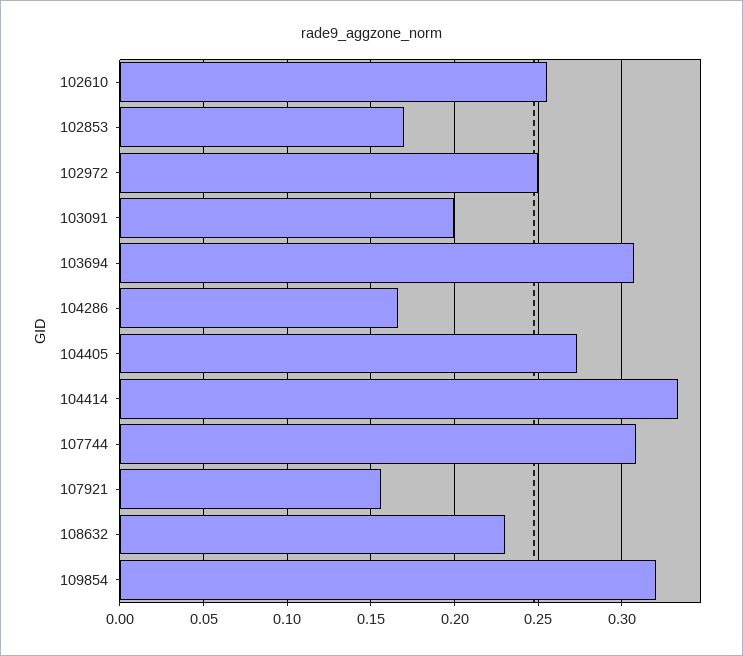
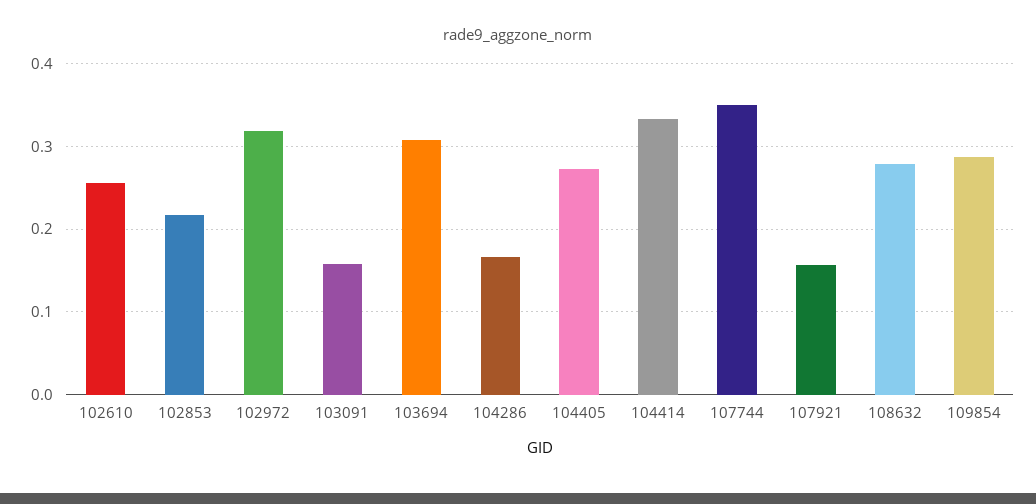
  {
    "102610": 0.255,
-   "102853": 0.17,
+   "102853": 0.22,
-   "102972": 0.25,
+   "102972": 0.32,
-   "103091": 0.2,
+   "103091": 0.16,
    "103694": 0.31,
    "104286": 0.165,
    "104405": 0.275,
    "104414": 0.335,
-   "107744": 0.31,
+   "107744": 0.35,
    "107921": 0.155,
-   "108632": 0.23,
+   "108632": 0.28,
-   "109854": 0.32
+   "109854": 0.29
  }

